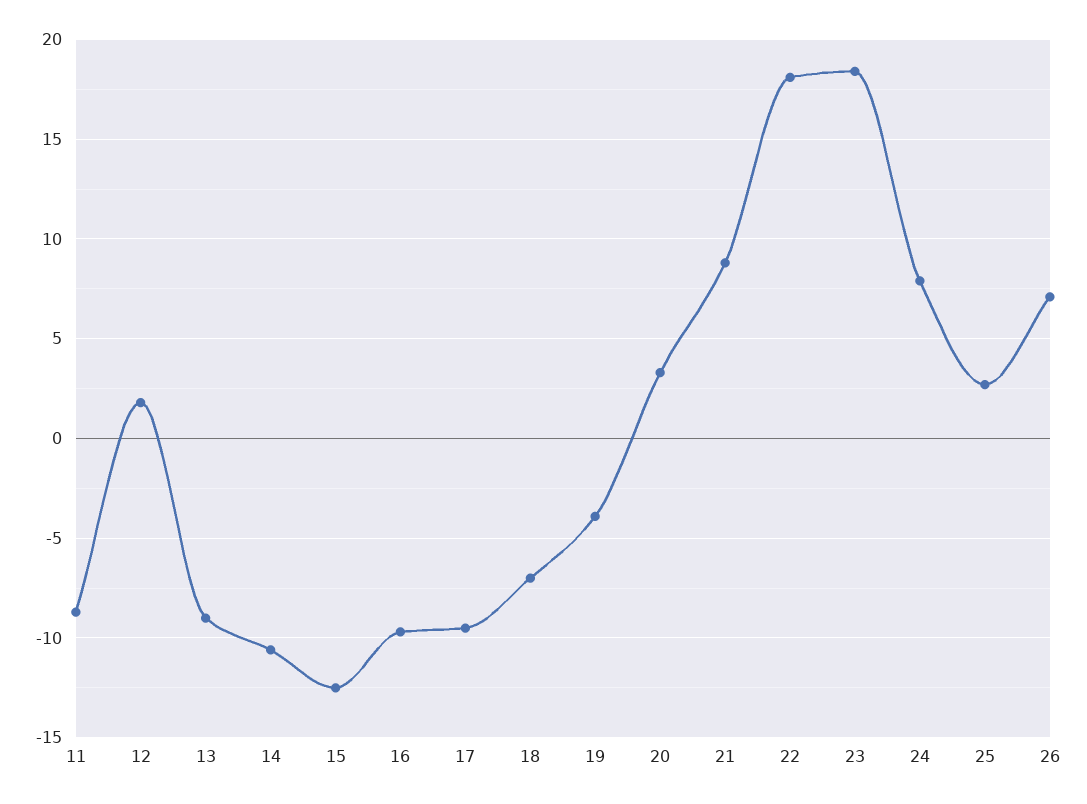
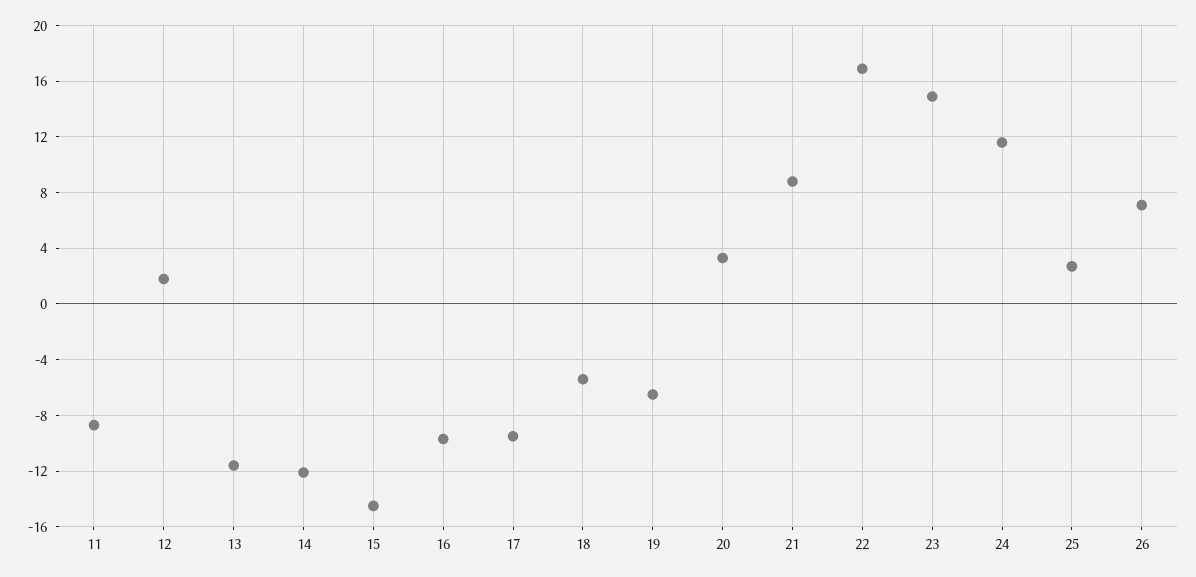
  {
    "11": -8.5,
    "12": 2,
-   "13": -9,
+   "13": -11.5,
-   "14": -10.5,
+   "14": -12,
-   "15": -12.5,
+   "15": -14.5,
    "16": -9.5,
    "17": -9.5,
-   "18": -7,
+   "18": -5.5,
-   "19": -4,
+   "19": -6.5,
    "20": 3.5,
    "21": 9,
-   "22": 18,
+   "22": 17,
-   "23": 18.5,
+   "23": 15,
-   "24": 8,
+   "24": 11.5,
    "25": 2.5,
    "26": 7
  }

